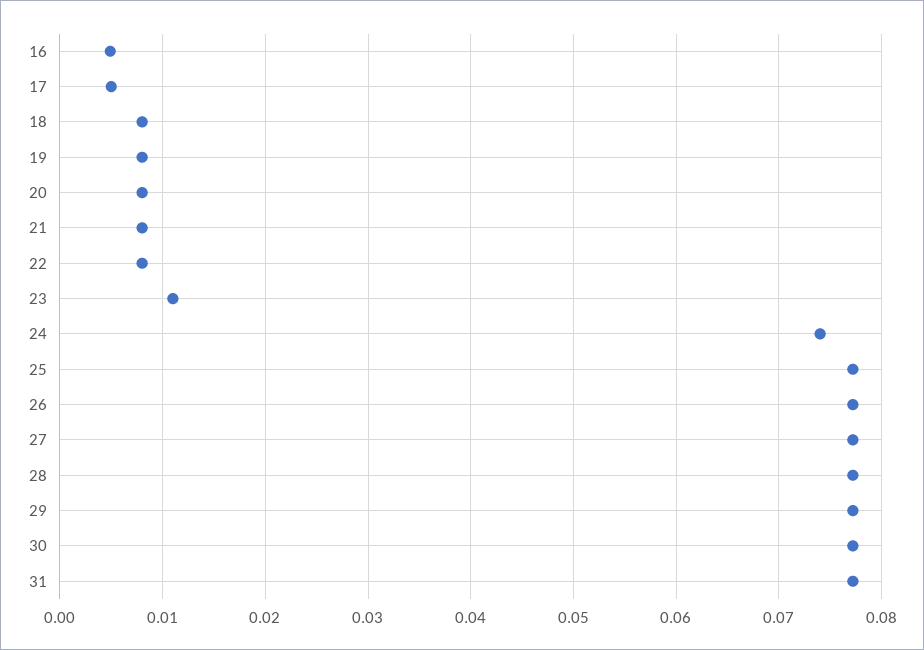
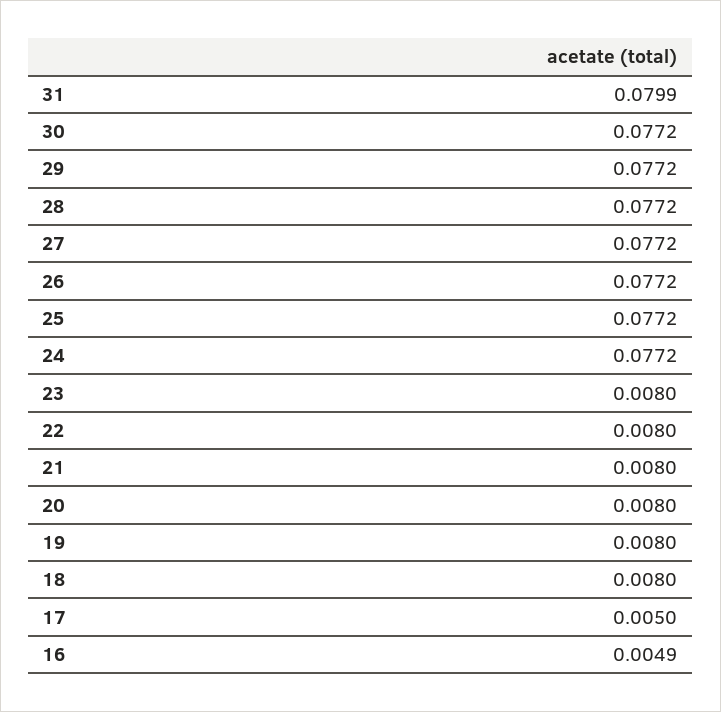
  {
    "16": 0.0049,
    "17": 0.005,
    "18": 0.008,
    "19": 0.008,
    "20": 0.008,
    "21": 0.008,
    "22": 0.008,
-   "23": 0.011,
+   "23": 0.008,
-   "24": 0.074,
+   "24": 0.0772,
    "25": 0.0772,
    "26": 0.0772,
    "27": 0.0772,
    "28": 0.0772,
    "29": 0.0772,
    "30": 0.0772,
-   "31": 0.077
+   "31": 0.0799
  }

